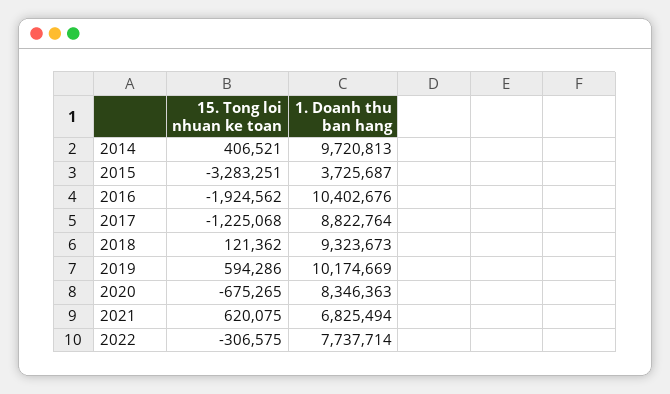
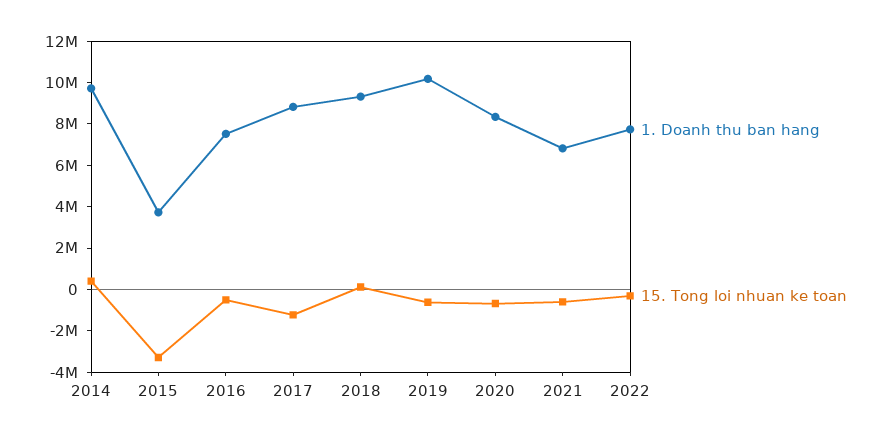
  {
    "15. Tong loi nhuan ke toan": {
      "2014": 406521,
      "2015": -3283251,
-     "2016": -1924562,
+     "2016": -500000,
      "2017": -1225068,
      "2018": 121362,
-     "2019": 594286,
+     "2019": -500000,
      "2020": -675265,
-     "2021": 620075,
+     "2021": -500000,
      "2022": -306575
    },
    "1. Doanh thu ban hang": {
      "2014": 9720813,
      "2015": 3725687,
-     "2016": 10402676,
+     "2016": 7500000,
      "2017": 8822764,
      "2018": 9323673,
      "2019": 10174669,
      "2020": 8346363,
      "2021": 6825494,
      "2022": 7737714
    }
  }

